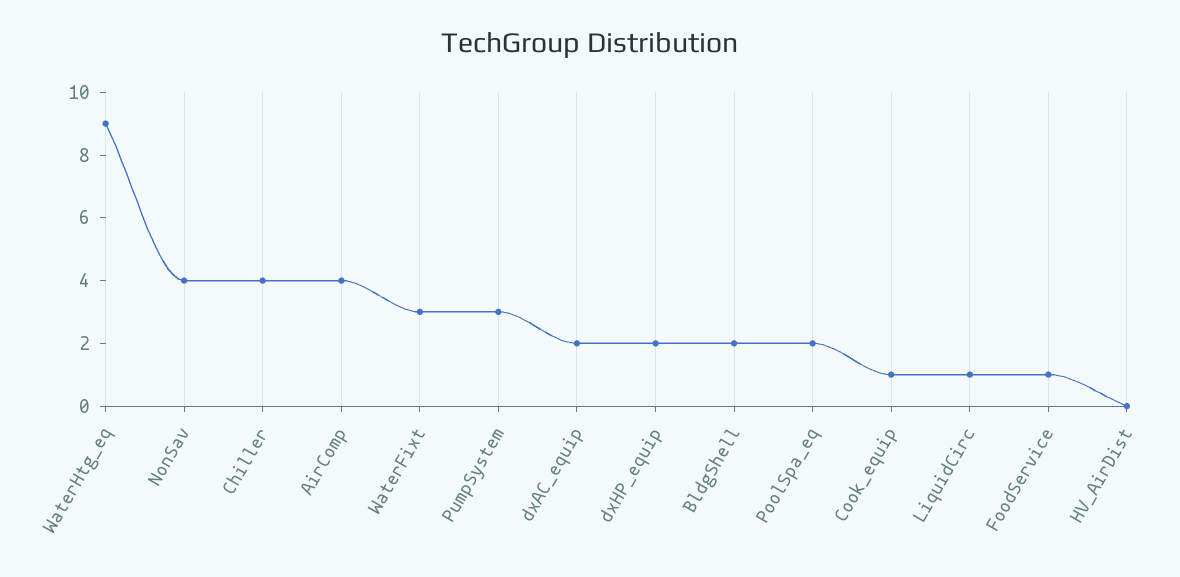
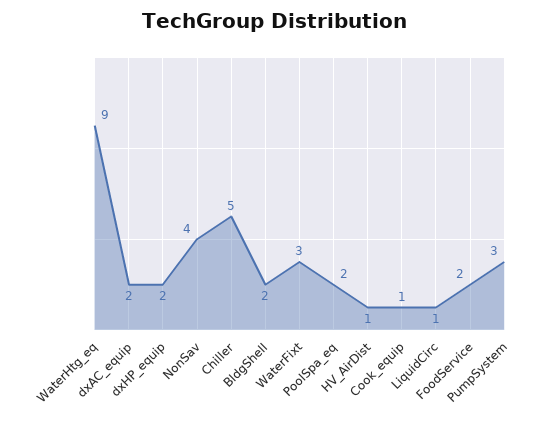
  {
    "WaterHtg_eq": 9,
    "NonSav": 4,
-   "Chiller": 4,
+   "Chiller": 5,
-   "AirComp": 4,
    "WaterFixt": 3,
    "PumpSystem": 3,
    "dxAC_equip": 2,
    "dxHP_equip": 2,
    "BldgShell": 2,
    "PoolSpa_eq": 2,
    "Cook_equip": 1,
    "LiquidCirc": 1,
-   "FoodService": 1,
+   "FoodService": 2,
-   "HV_AirDist": 0
+   "HV_AirDist": 1
  }

